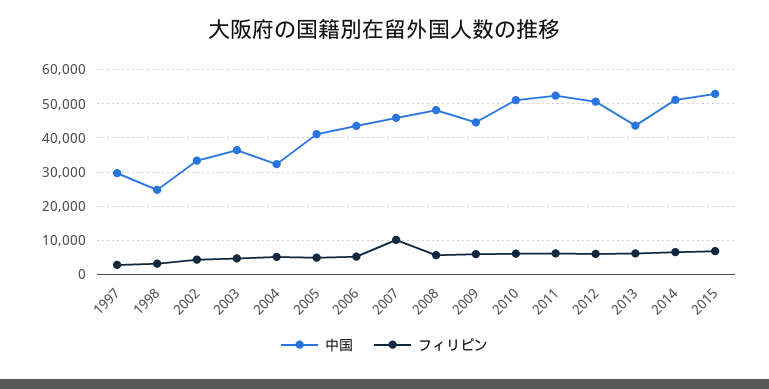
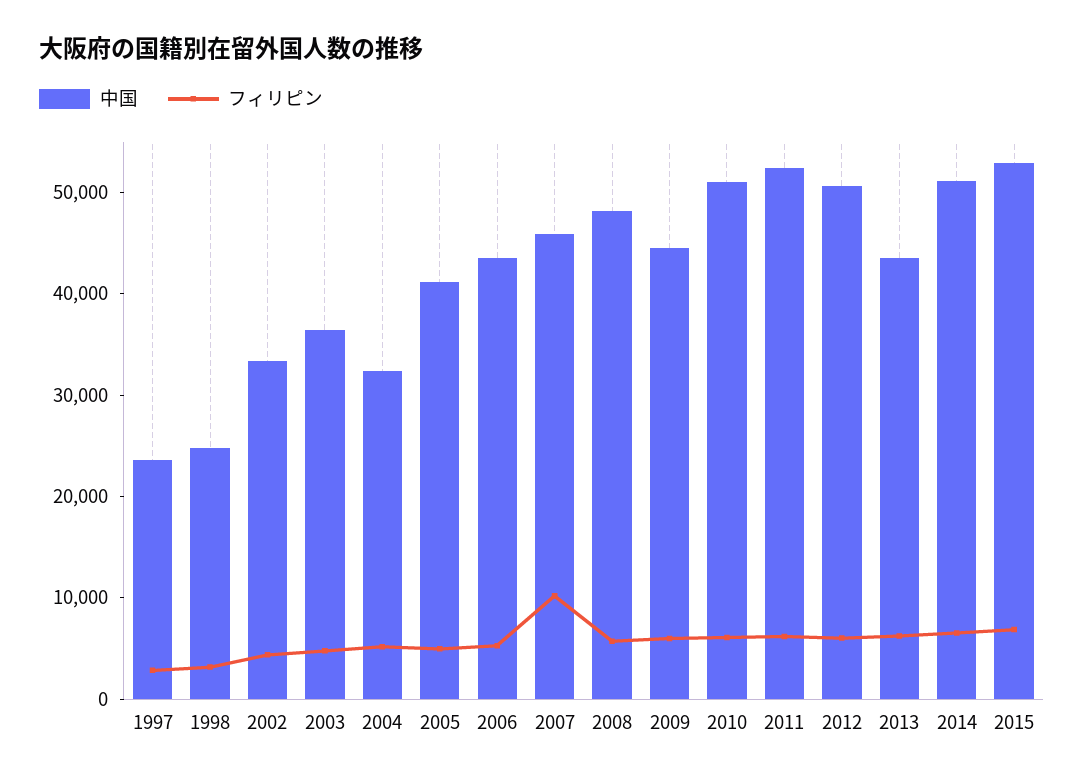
  {
    "中国": {
-     "1997": 30000,
+     "1997": 24000,
      "1998": 24000,
      "2002": 34000,
      "2003": 36000,
      "2004": 32000,
      "2005": 42000,
      "2006": 44000,
      "2007": 46000,
      "2008": 48000,
      "2009": 44000,
      "2010": 52000,
      "2011": 52000,
      "2012": 50000,
      "2013": 44000,
      "2014": 52000,
      "2015": 52000
    },
    "フィリピン": {
      "1997": 2000,
      "1998": 4000,
      "2002": 4000,
      "2003": 4000,
      "2004": 6000,
      "2005": 4000,
      "2006": 6000,
      "2007": 10000,
      "2008": 6000,
      "2009": 6000,
      "2010": 6000,
      "2011": 6000,
      "2012": 6000,
      "2013": 6000,
      "2014": 6000,
      "2015": 6000
    }
  }

